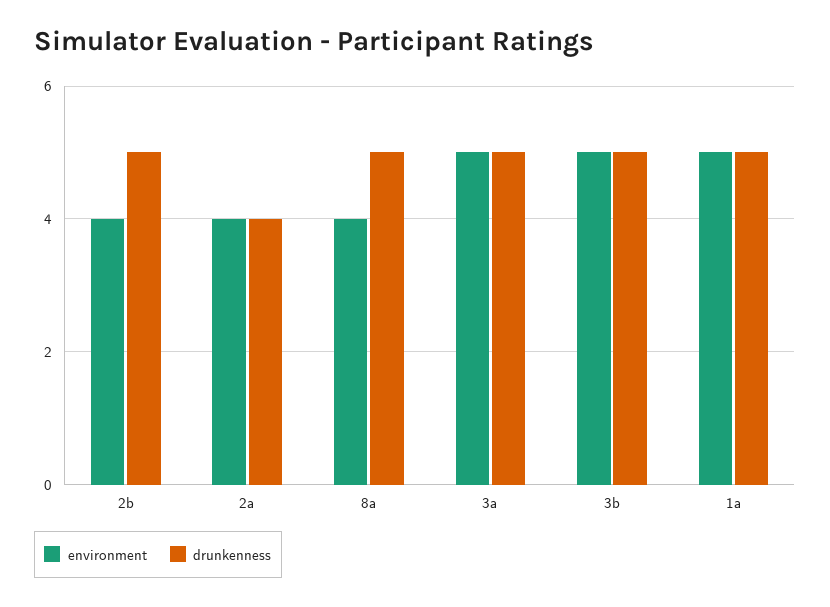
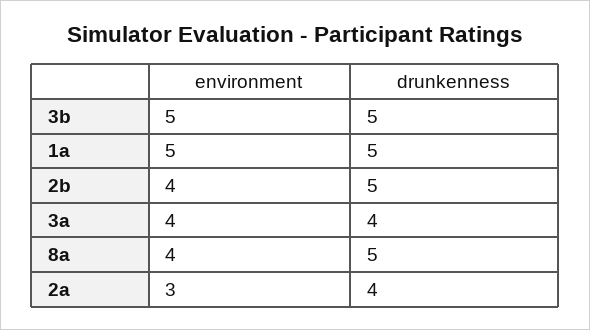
  {
    "environment": {
      "2b": 4,
-     "2a": 4,
+     "2a": 3,
      "8a": 4,
-     "3a": 5,
+     "3a": 4,
      "3b": 5,
      "1a": 5
    },
    "drunkenness": {
      "2b": 5,
      "2a": 4,
      "8a": 5,
-     "3a": 5,
+     "3a": 4,
      "3b": 5,
      "1a": 5
    }
  }

